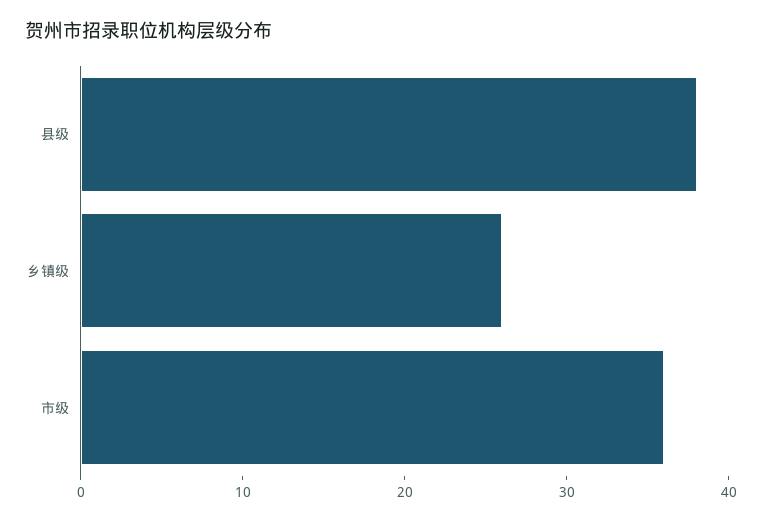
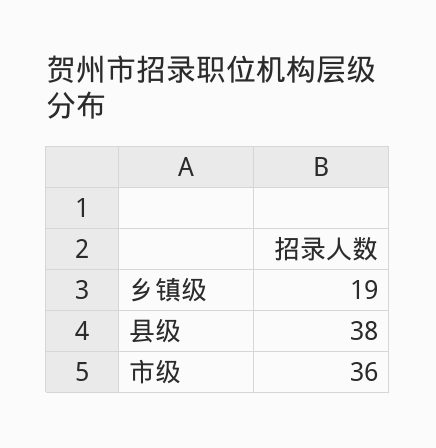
  {
    "县级": 38,
-   "乡镇级": 26,
+   "乡镇级": 19,
    "市级": 36
  }

